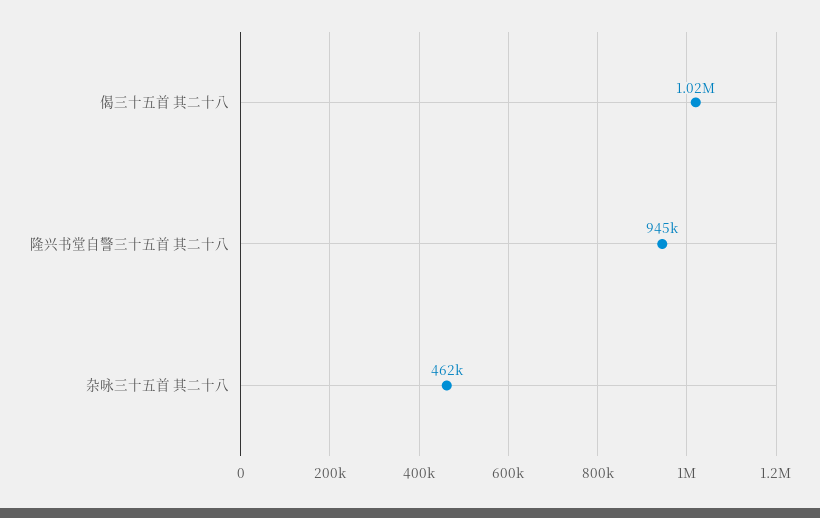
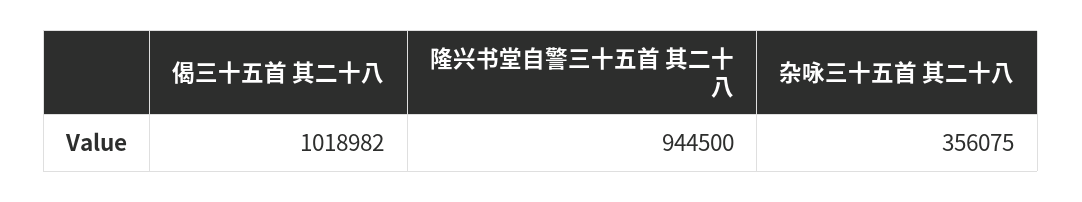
  {
    "偈三十五首 其二十八": 1018982,
    "隆兴书堂自警三十五首 其二十八": 944500,
-   "杂咏三十五首 其二十八": 462000
+   "杂咏三十五首 其二十八": 356075
  }

